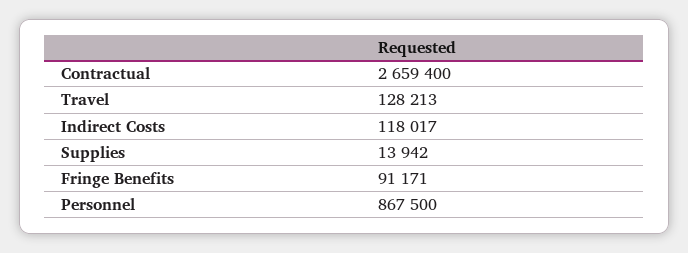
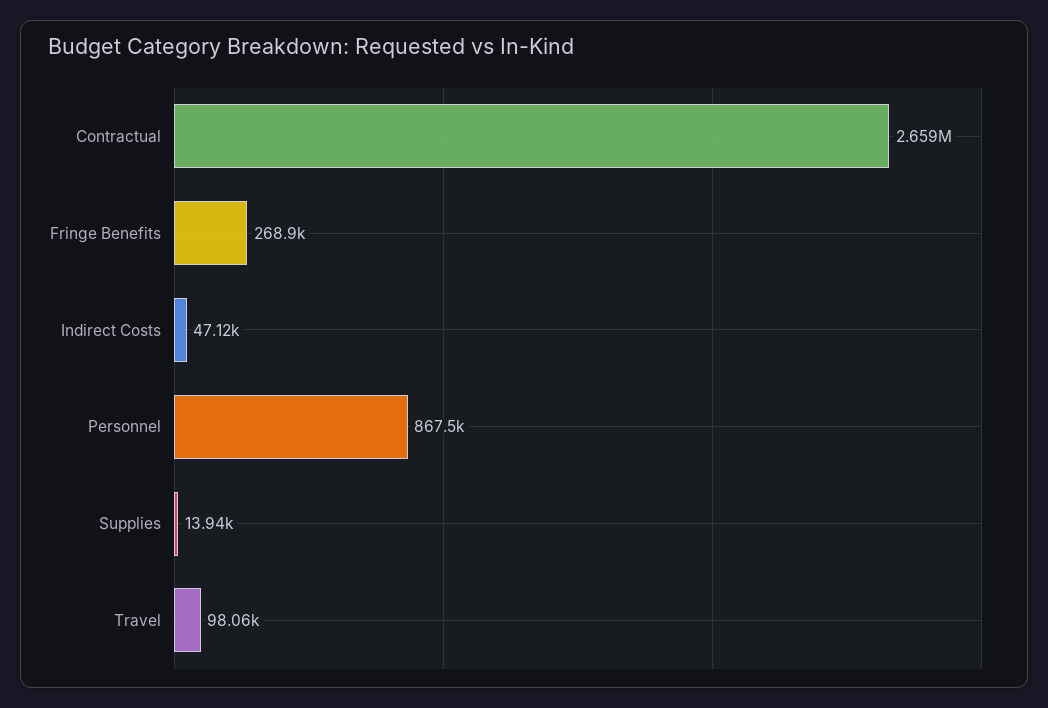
  {
    "Contractual": 2659400,
-   "Travel": 128213,
+   "Travel": 98060,
-   "Indirect Costs": 118017,
+   "Indirect Costs": 47120,
    "Supplies": 13942,
-   "Fringe Benefits": 91171,
+   "Fringe Benefits": 268900,
    "Personnel": 867500
  }

